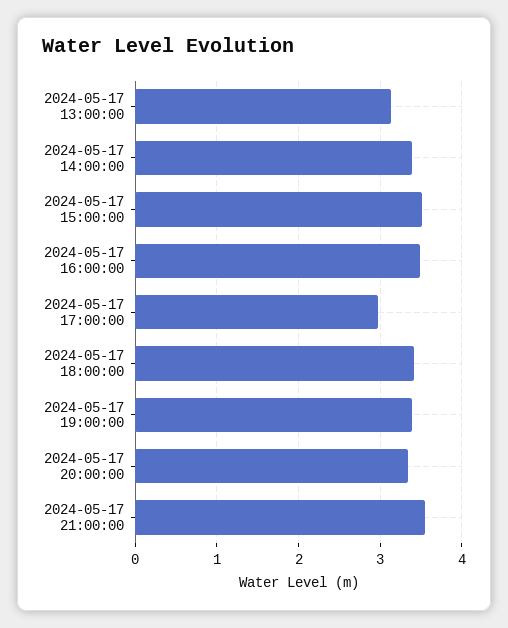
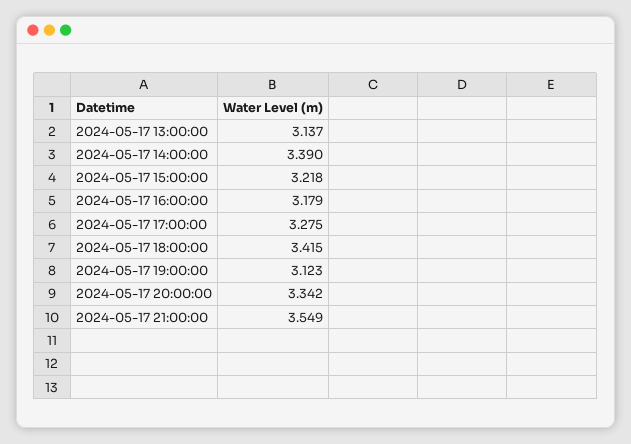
  {
    "2024-05-17 13:00:00": 3.137,
    "2024-05-17 14:00:00": 3.39,
-   "2024-05-17 15:00:00": 3.5,
+   "2024-05-17 15:00:00": 3.218,
-   "2024-05-17 16:00:00": 3.5,
+   "2024-05-17 16:00:00": 3.179,
-   "2024-05-17 17:00:00": 3,
+   "2024-05-17 17:00:00": 3.275,
    "2024-05-17 18:00:00": 3.415,
-   "2024-05-17 19:00:00": 3.4,
+   "2024-05-17 19:00:00": 3.123,
    "2024-05-17 20:00:00": 3.342,
    "2024-05-17 21:00:00": 3.549
  }

